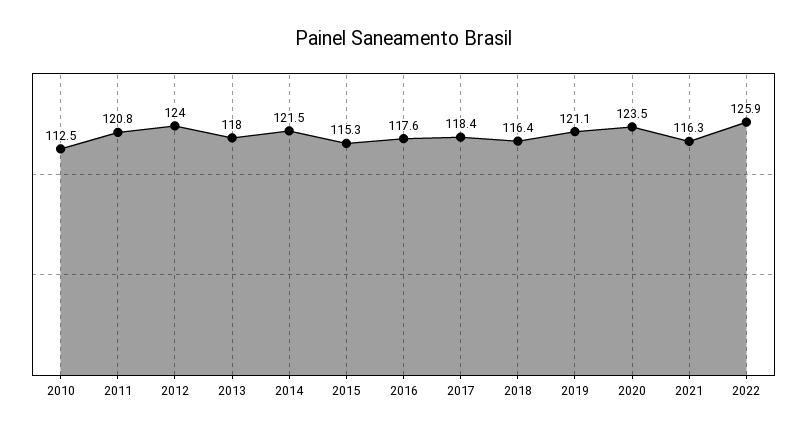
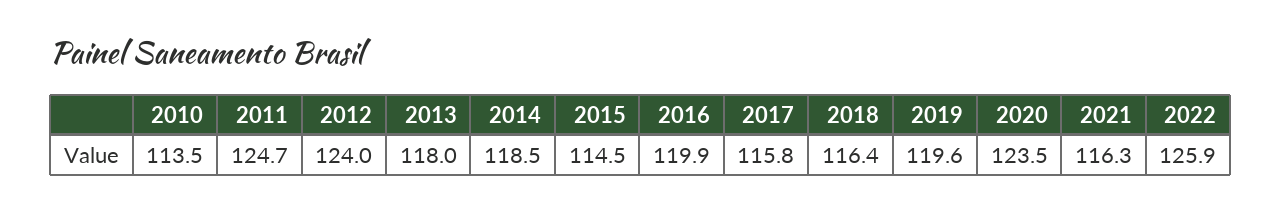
  {
-   "2010": 112.5,
+   "2010": 113.5,
-   "2011": 120.8,
+   "2011": 124.7,
    "2012": 124,
    "2013": 118,
-   "2014": 121.5,
+   "2014": 118.5,
-   "2015": 115.3,
+   "2015": 114.5,
-   "2016": 117.6,
+   "2016": 119.9,
-   "2017": 118.4,
+   "2017": 115.8,
    "2018": 116.4,
-   "2019": 121.1,
+   "2019": 119.6,
    "2020": 123.5,
    "2021": 116.3,
    "2022": 125.9
  }

